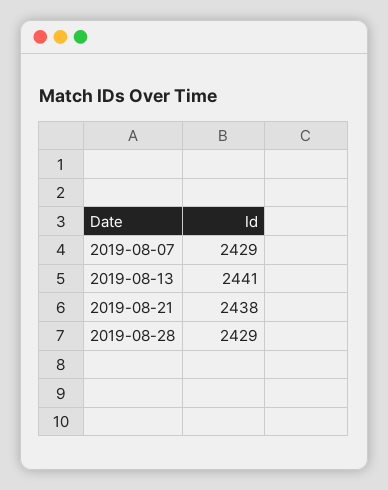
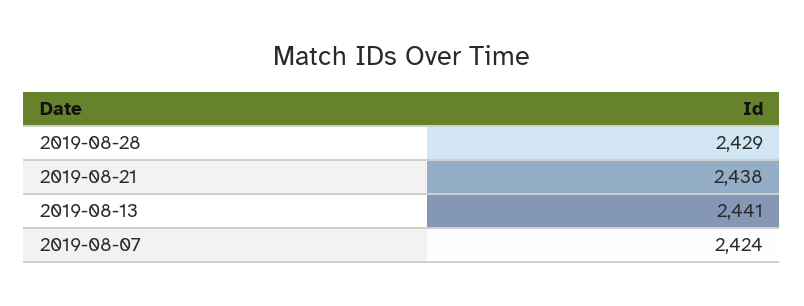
  {
-   "2019-08-07": 2429,
+   "2019-08-07": 2424,
    "2019-08-13": 2441,
    "2019-08-21": 2438,
    "2019-08-28": 2429
  }

